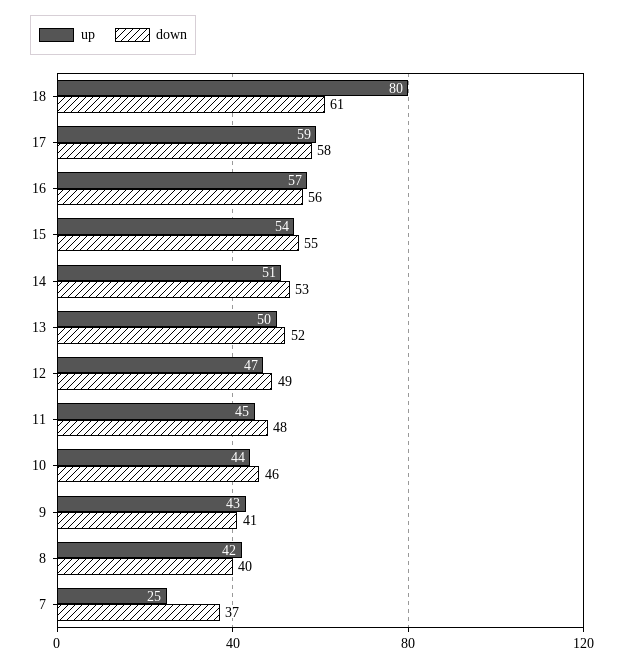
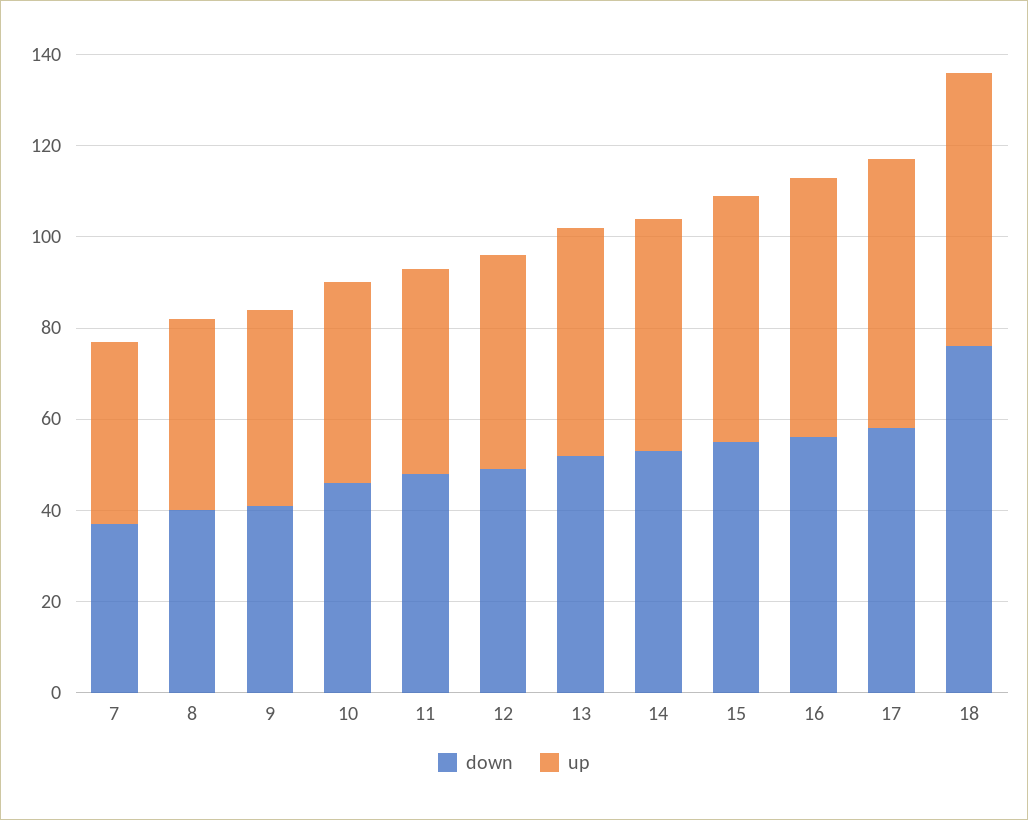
  {
    "up": {
-     "18": 80,
+     "18": 60,
      "17": 59,
      "16": 57,
      "15": 54,
      "14": 51,
      "13": 50,
      "12": 47,
      "11": 45,
      "10": 44,
      "9": 43,
      "8": 42,
-     "7": 25
+     "7": 40
    },
    "down": {
-     "18": 61,
+     "18": 75,
      "17": 58,
      "16": 56,
      "15": 55,
      "14": 53,
      "13": 52,
      "12": 49,
      "11": 48,
      "10": 46,
      "9": 41,
      "8": 40,
      "7": 37
    }
  }

